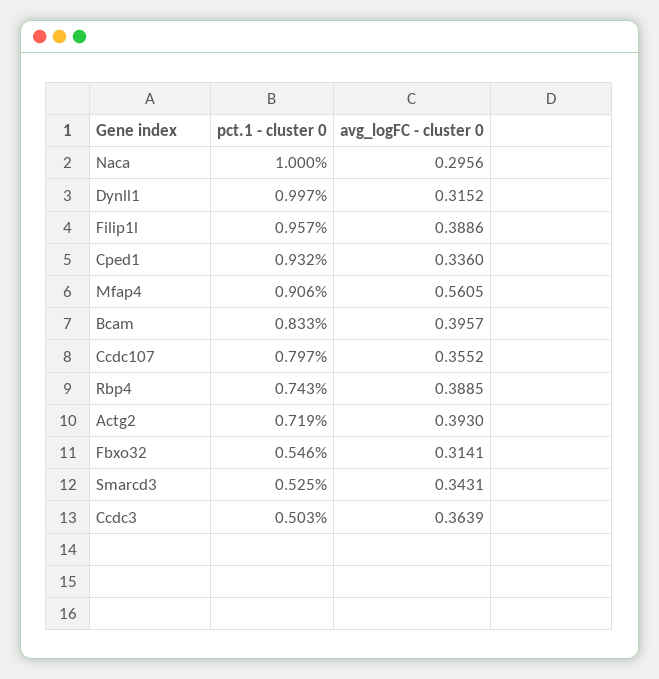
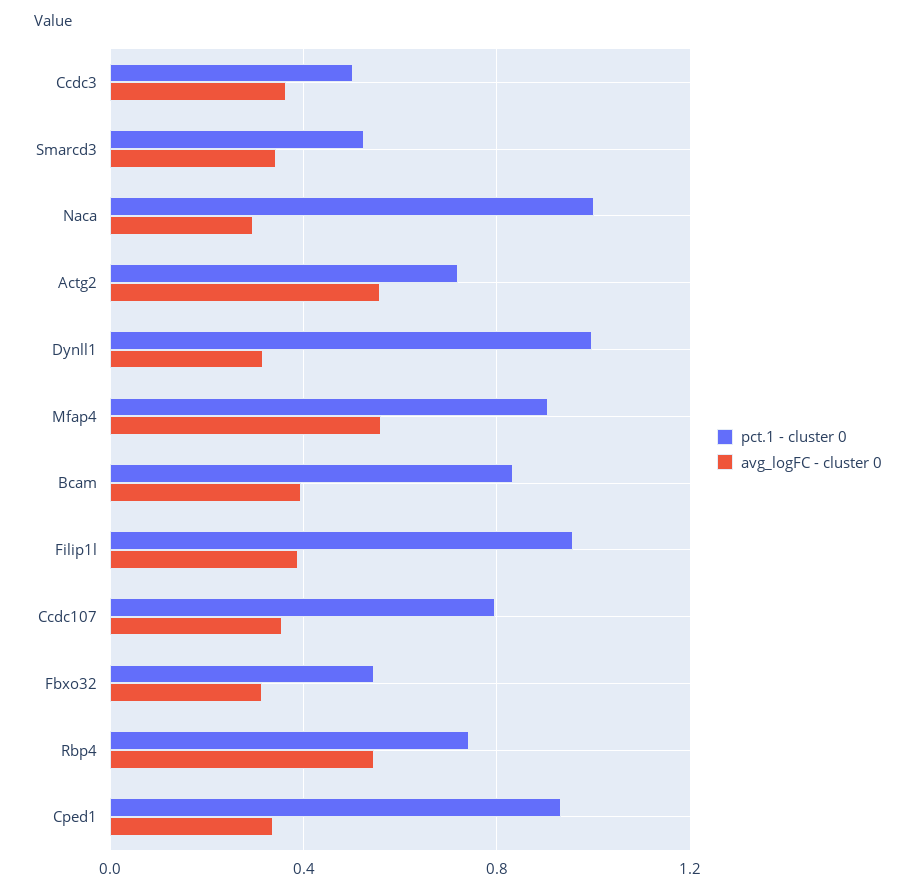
  {
    "pct.1 - cluster 0": {
      "Naca": 1,
      "Dynll1": 0.997,
      "Filip1l": 0.957,
      "Cped1": 0.932,
      "Mfap4": 0.906,
      "Bcam": 0.833,
      "Ccdc107": 0.797,
      "Rbp4": 0.743,
      "Actg2": 0.719,
      "Fbxo32": 0.546,
      "Smarcd3": 0.525,
      "Ccdc3": 0.503
    },
    "avg_logFC - cluster 0": {
      "Naca": 0.2956,
      "Dynll1": 0.3152,
      "Filip1l": 0.3886,
      "Cped1": 0.336,
      "Mfap4": 0.5605,
      "Bcam": 0.3957,
      "Ccdc107": 0.3552,
-     "Rbp4": 0.3885,
+     "Rbp4": 0.55,
-     "Actg2": 0.393,
+     "Actg2": 0.55,
      "Fbxo32": 0.3141,
      "Smarcd3": 0.3431,
      "Ccdc3": 0.3639
    }
  }

